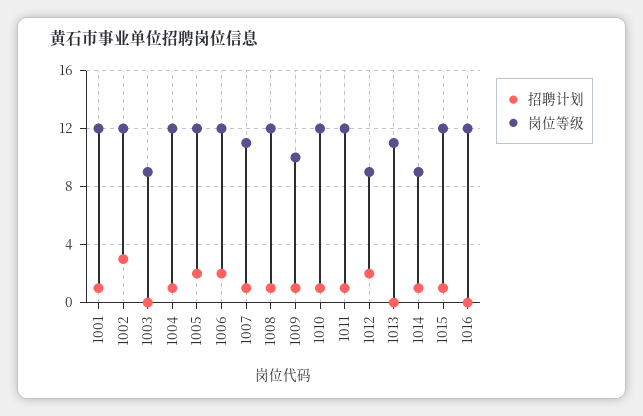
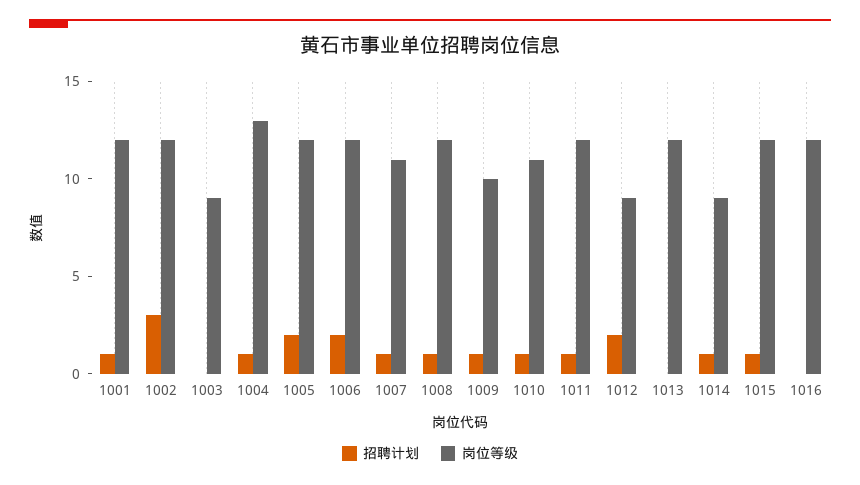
  {
    "招聘计划": {
      "1001": 1,
      "1002": 3,
      "1003": 0,
      "1004": 1,
      "1005": 2,
      "1006": 2,
      "1007": 1,
      "1008": 1,
      "1009": 1,
      "1010": 1,
      "1011": 1,
      "1012": 2,
      "1013": 0,
      "1014": 1,
      "1015": 1,
      "1016": 0
    },
    "岗位等级": {
      "1001": 12,
      "1002": 12,
      "1003": 9,
-     "1004": 12,
+     "1004": 13,
      "1005": 12,
      "1006": 12,
      "1007": 11,
      "1008": 12,
      "1009": 10,
-     "1010": 12,
+     "1010": 11,
      "1011": 12,
      "1012": 9,
-     "1013": 11,
+     "1013": 12,
      "1014": 9,
      "1015": 12,
      "1016": 12
    }
  }

